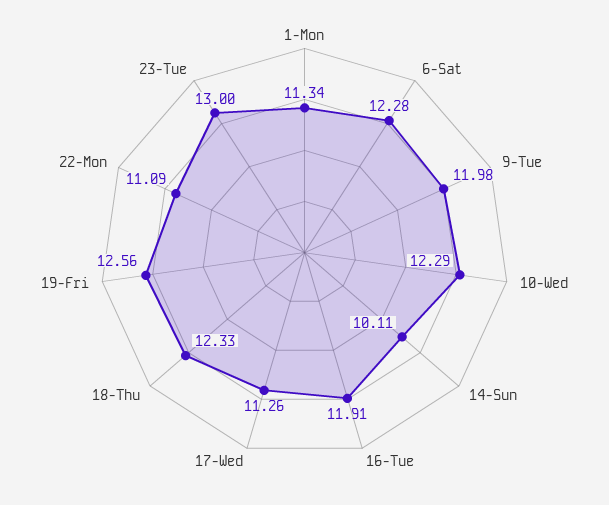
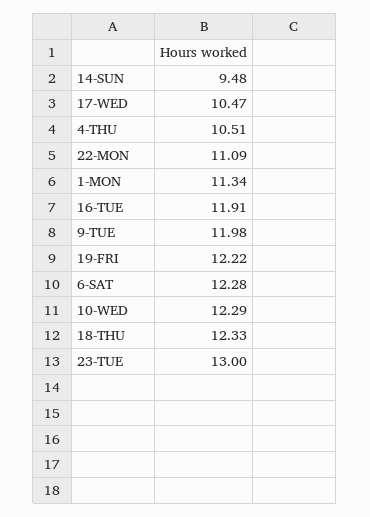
  {
    "1-Mon": 11.34,
    "6-Sat": 12.28,
    "9-Tue": 11.98,
    "10-Wed": 12.29,
-   "14-Sun": 10.11,
+   "14-Sun": 9.48,
    "16-Tue": 11.91,
-   "17-Wed": 11.26,
+   "17-Wed": 10.47,
    "18-Thu": 12.33,
-   "19-Fri": 12.56,
+   "19-Fri": 12.22,
    "22-Mon": 11.09,
-   "23-Tue": 13
+   "23-Tue": 13,
+   "4-THU": 10.51
  }

